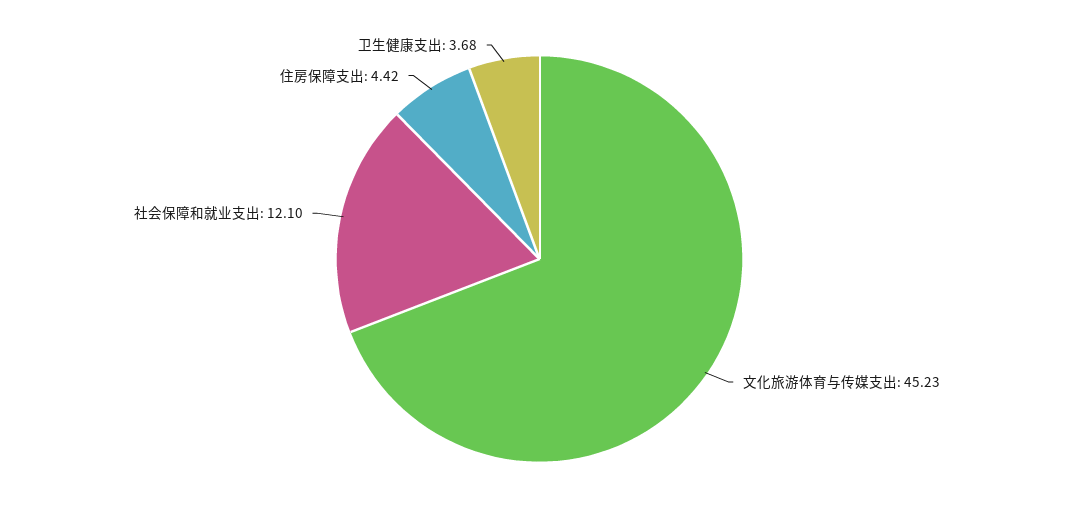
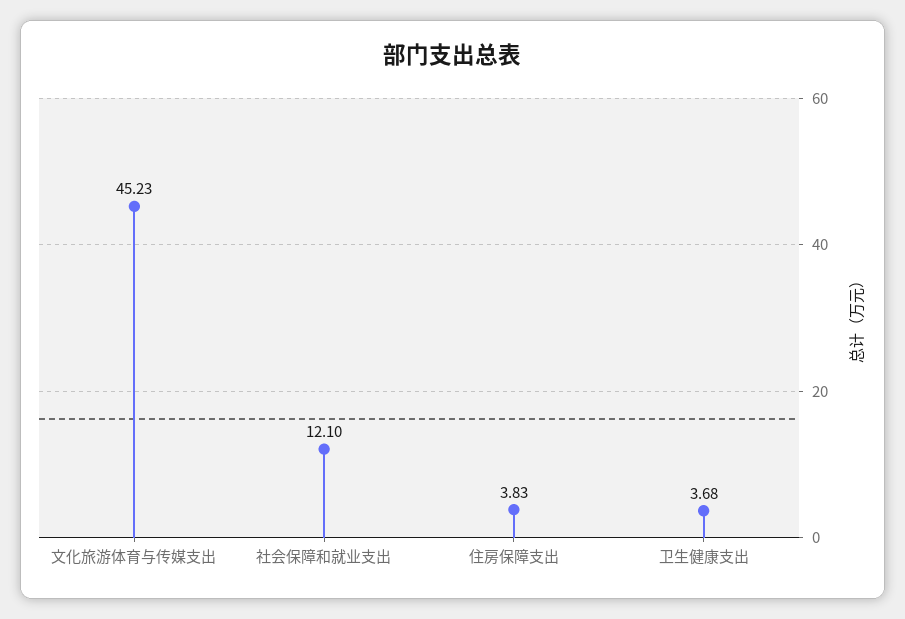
  {
    "文化旅游体育与传媒支出": 45.23,
    "社会保障和就业支出": 12.1,
-   "住房保障支出": 4.42,
+   "住房保障支出": 3.83,
    "卫生健康支出": 3.68
  }

